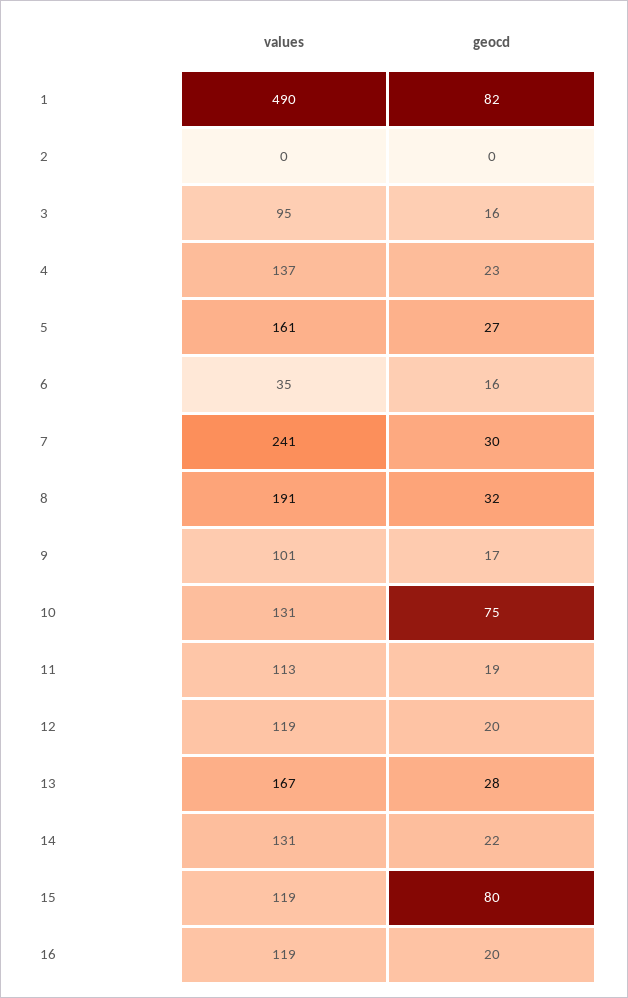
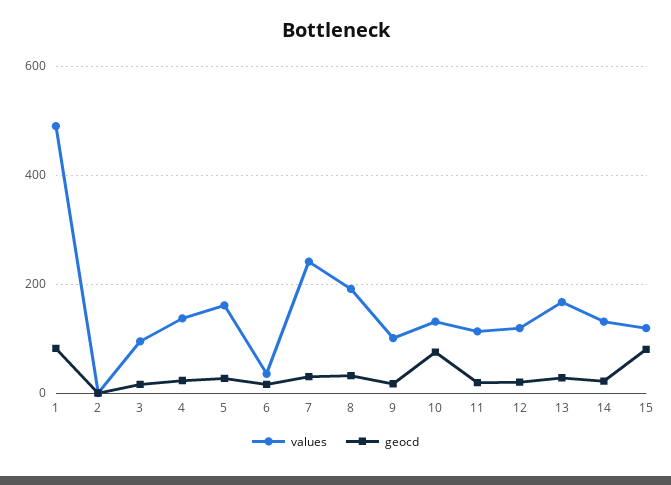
  {
    "values": {
      "1": 490,
      "2": 0,
      "3": 95,
      "4": 137,
      "5": 161,
      "6": 35,
      "7": 241,
      "8": 191,
      "9": 101,
      "10": 131,
      "11": 113,
      "12": 119,
      "13": 167,
      "14": 131,
-     "15": 119,
+     "15": 119
-     "16": 119
    },
    "geocd": {
      "1": 82,
      "2": 0,
      "3": 16,
      "4": 23,
      "5": 27,
      "6": 16,
      "7": 30,
      "8": 32,
      "9": 17,
      "10": 75,
      "11": 19,
      "12": 20,
      "13": 28,
      "14": 22,
-     "15": 80,
+     "15": 80
-     "16": 20
    }
  }

